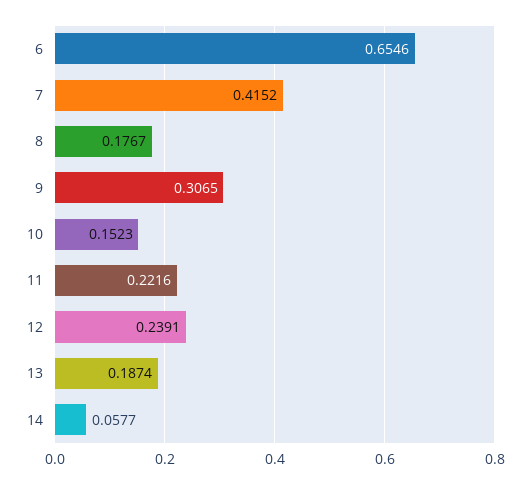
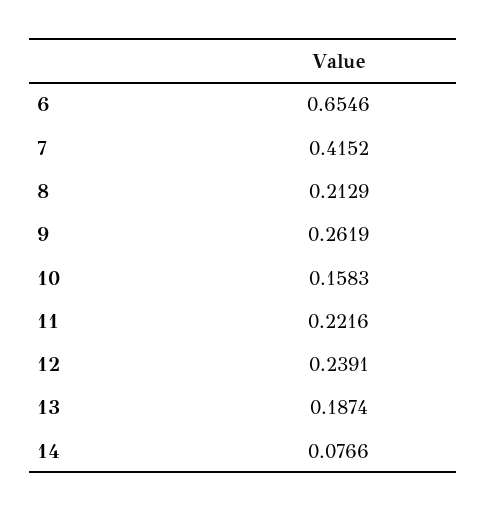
  {
    "6": 0.6546,
    "7": 0.4152,
-   "8": 0.1767,
+   "8": 0.2129,
-   "9": 0.3065,
+   "9": 0.2619,
-   "10": 0.1523,
+   "10": 0.1583,
    "11": 0.2216,
    "12": 0.2391,
    "13": 0.1874,
-   "14": 0.0577
+   "14": 0.0766
  }

